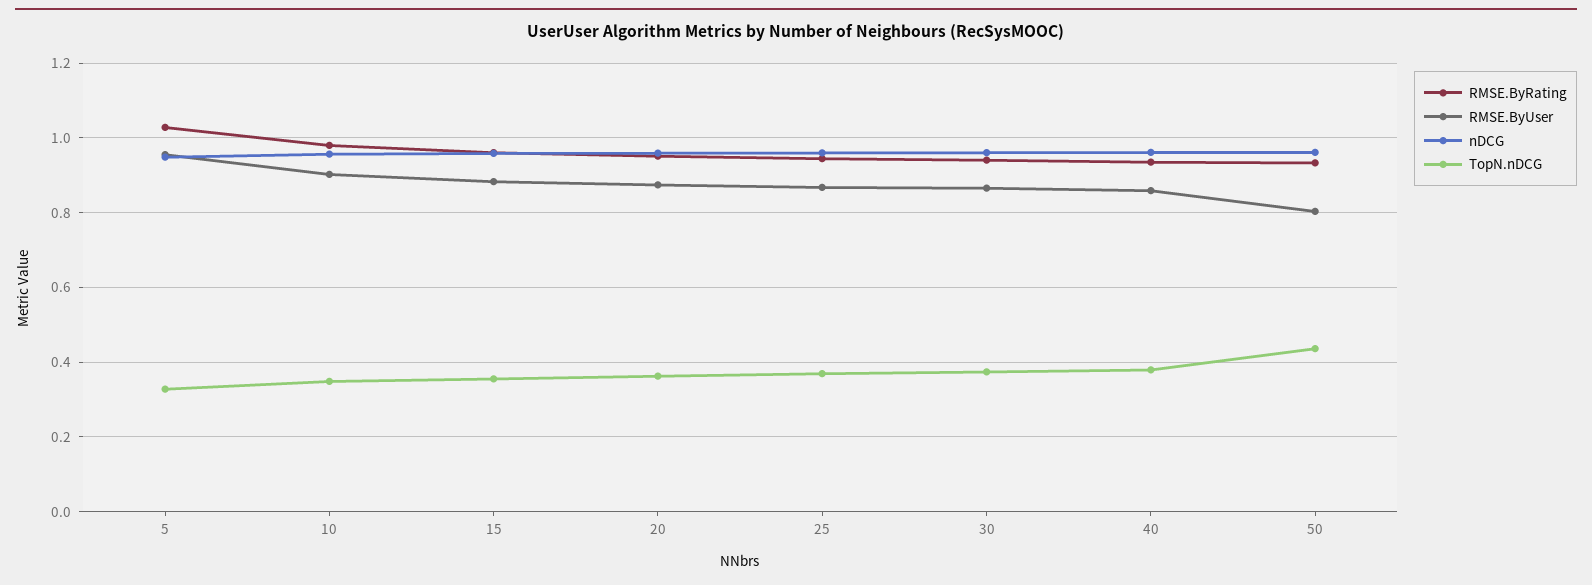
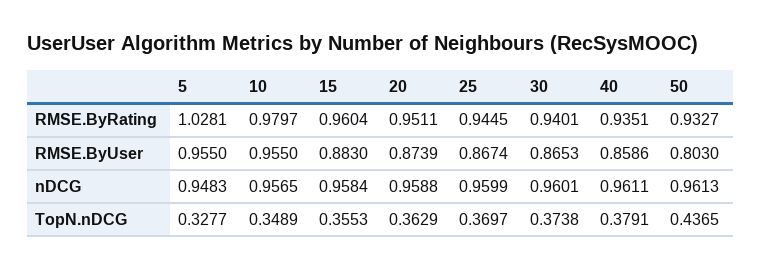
  {
    "RMSE.ByRating": {
      "5": 1.0281,
      "10": 0.9797,
      "15": 0.9604,
      "20": 0.9511,
      "25": 0.9445,
      "30": 0.9401,
      "40": 0.9351,
      "50": 0.9327
    },
    "RMSE.ByUser": {
      "5": 0.955,
-     "10": 0.9,
+     "10": 0.955,
      "15": 0.883,
      "20": 0.8739,
      "25": 0.8674,
      "30": 0.8653,
      "40": 0.8586,
      "50": 0.803
    },
    "nDCG": {
      "5": 0.9483,
      "10": 0.9565,
      "15": 0.9584,
      "20": 0.9588,
      "25": 0.9599,
      "30": 0.9601,
      "40": 0.9611,
      "50": 0.9613
    },
    "TopN.nDCG": {
      "5": 0.3277,
      "10": 0.3489,
      "15": 0.3553,
      "20": 0.3629,
      "25": 0.3697,
      "30": 0.3738,
      "40": 0.3791,
      "50": 0.4365
    }
  }

